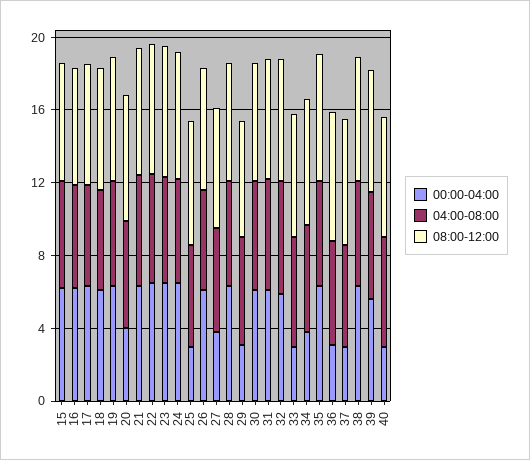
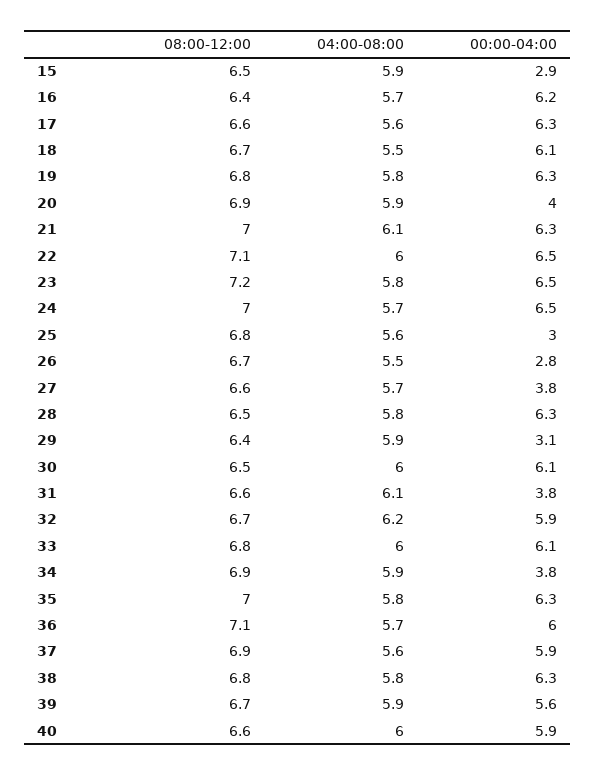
  {
    "00:00-04:00": {
-     "15": 6,
+     "15": 2.9,
      "16": 6.2,
      "17": 6.3,
      "18": 6.1,
      "19": 6.3,
      "20": 4,
      "21": 6.3,
      "22": 6.5,
      "23": 6.5,
      "24": 6.5,
      "25": 3,
-     "26": 6,
+     "26": 2.8,
      "27": 3.8,
      "28": 6.3,
      "29": 3.1,
      "30": 6.1,
-     "31": 6,
+     "31": 3.8,
      "32": 5.9,
-     "33": 3,
+     "33": 6.1,
      "34": 3.8,
      "35": 6.3,
-     "36": 3,
+     "36": 6,
-     "37": 3,
+     "37": 5.9,
      "38": 6.3,
      "39": 5.6,
-     "40": 3
+     "40": 5.9
    },
    "04:00-08:00": {
      "15": 5.9,
      "16": 5.7,
      "17": 5.6,
      "18": 5.5,
      "19": 5.8,
      "20": 5.9,
      "21": 6.1,
      "22": 6,
      "23": 5.8,
      "24": 5.7,
      "25": 5.6,
      "26": 5.5,
      "27": 5.7,
      "28": 5.8,
      "29": 5.9,
      "30": 6,
      "31": 6.1,
      "32": 6.2,
      "33": 6,
      "34": 5.9,
      "35": 5.8,
      "36": 5.7,
      "37": 5.6,
      "38": 5.8,
      "39": 5.9,
      "40": 6
    },
    "08:00-12:00": {
      "15": 6.5,
      "16": 6.4,
      "17": 6.6,
      "18": 6.7,
      "19": 6.8,
      "20": 6.9,
      "21": 7,
      "22": 7.1,
      "23": 7.2,
      "24": 7,
      "25": 6.8,
      "26": 6.7,
      "27": 6.6,
      "28": 6.5,
      "29": 6.4,
      "30": 6.5,
      "31": 6.6,
      "32": 6.7,
      "33": 6.8,
      "34": 6.9,
      "35": 7,
      "36": 7.1,
      "37": 6.9,
      "38": 6.8,
      "39": 6.7,
      "40": 6.6
    }
  }

